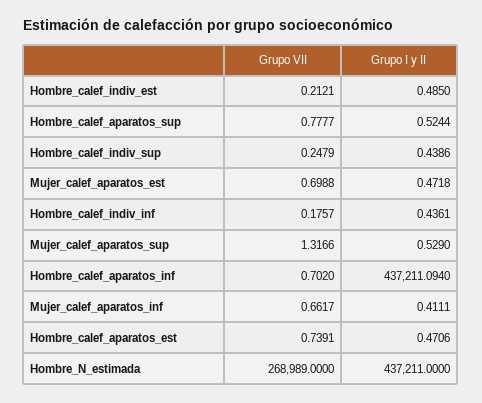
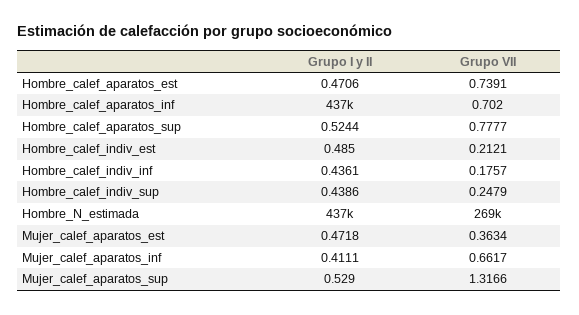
  {
    "Grupo VII": {
      "Hombre_calef_indiv_est": 0.2121,
      "Hombre_calef_aparatos_sup": 0.7777,
      "Hombre_calef_indiv_sup": 0.2479,
-     "Mujer_calef_aparatos_est": 0.6988,
+     "Mujer_calef_aparatos_est": 0.3634,
      "Hombre_calef_indiv_inf": 0.1757,
      "Mujer_calef_aparatos_sup": 1.3166,
      "Hombre_calef_aparatos_inf": 0.702,
      "Mujer_calef_aparatos_inf": 0.6617,
      "Hombre_calef_aparatos_est": 0.7391,
      "Hombre_N_estimada": 268989
    },
    "Grupo I y II": {
      "Hombre_calef_indiv_est": 0.485,
      "Hombre_calef_aparatos_sup": 0.5244,
      "Hombre_calef_indiv_sup": 0.4386,
      "Mujer_calef_aparatos_est": 0.4718,
      "Hombre_calef_indiv_inf": 0.4361,
      "Mujer_calef_aparatos_sup": 0.529,
      "Hombre_calef_aparatos_inf": 437211.094,
      "Mujer_calef_aparatos_inf": 0.4111,
      "Hombre_calef_aparatos_est": 0.4706,
      "Hombre_N_estimada": 437211
    }
  }

